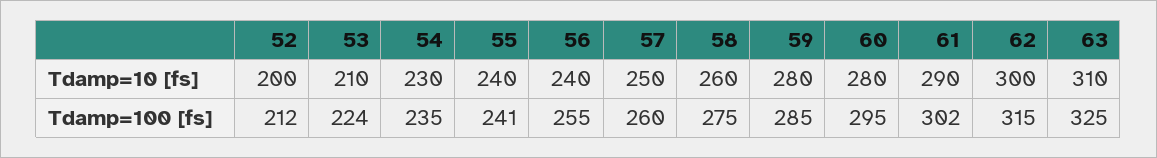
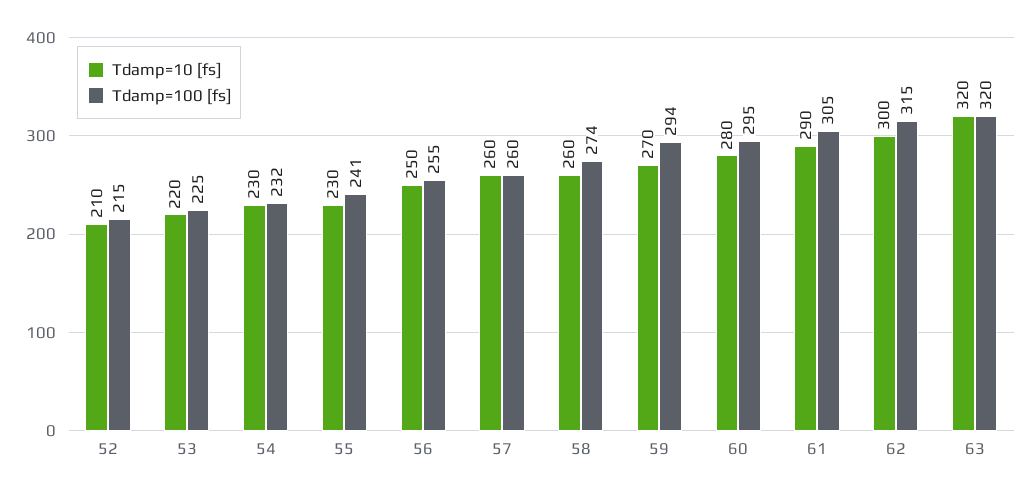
  {
    "Tdamp=10 [fs]": {
-     "52": 200,
+     "52": 210,
-     "53": 210,
+     "53": 220,
      "54": 230,
-     "55": 240,
+     "55": 230,
-     "56": 240,
+     "56": 250,
-     "57": 250,
+     "57": 260,
      "58": 260,
-     "59": 280,
+     "59": 270,
      "60": 280,
      "61": 290,
      "62": 300,
-     "63": 310
+     "63": 320
    },
    "Tdamp=100 [fs]": {
-     "52": 212,
+     "52": 215,
-     "53": 224,
+     "53": 225,
-     "54": 235,
+     "54": 232,
      "55": 241,
      "56": 255,
      "57": 260,
-     "58": 275,
+     "58": 274,
-     "59": 285,
+     "59": 294,
      "60": 295,
-     "61": 302,
+     "61": 305,
      "62": 315,
-     "63": 325
+     "63": 320
    }
  }

